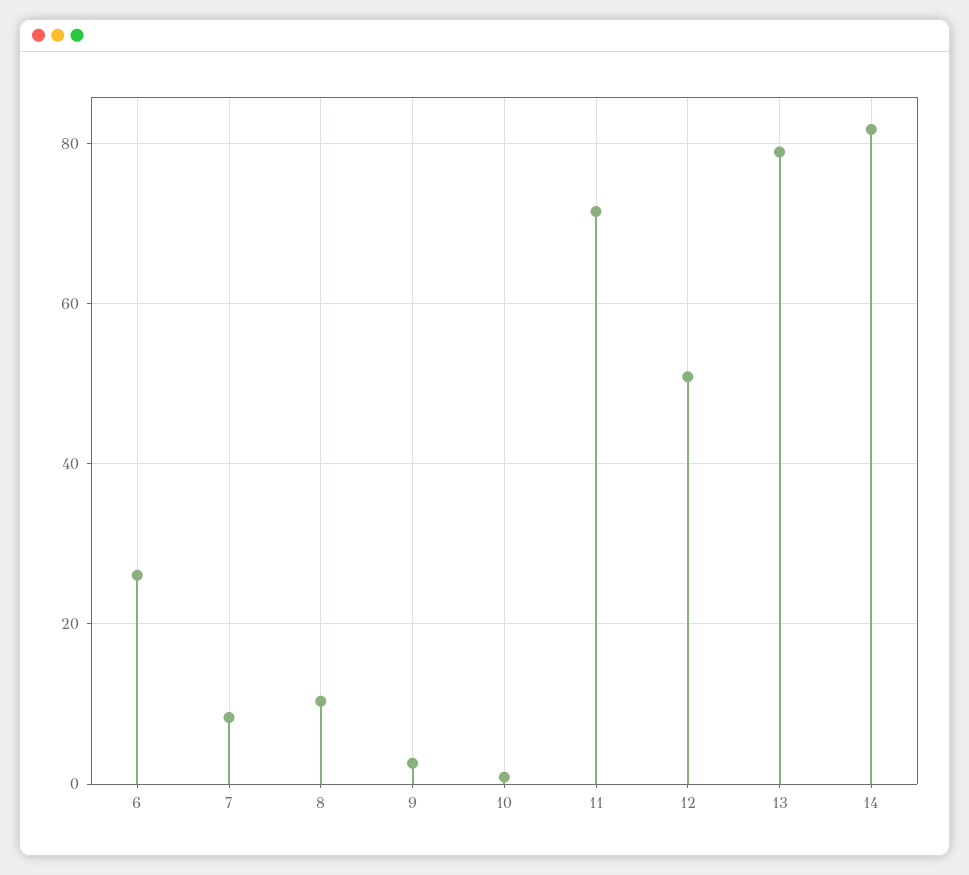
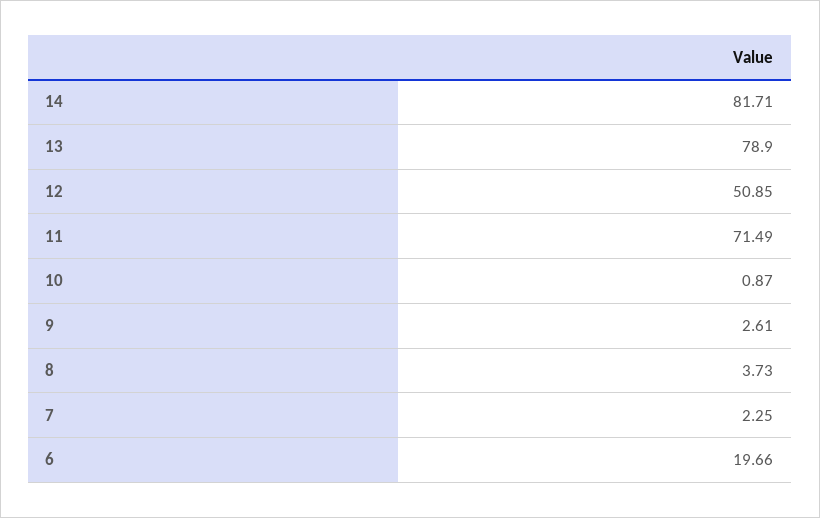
  {
-   "6": 26,
+   "6": 19.66,
-   "7": 8,
+   "7": 2.25,
-   "8": 10,
+   "8": 3.73,
    "9": 2.61,
    "10": 0.87,
    "11": 71.49,
    "12": 50.85,
    "13": 78.9,
    "14": 81.71
  }

